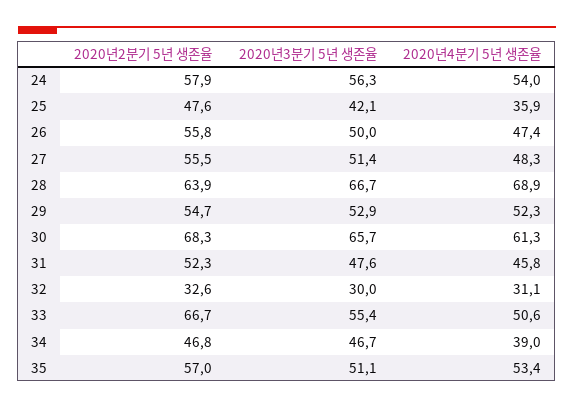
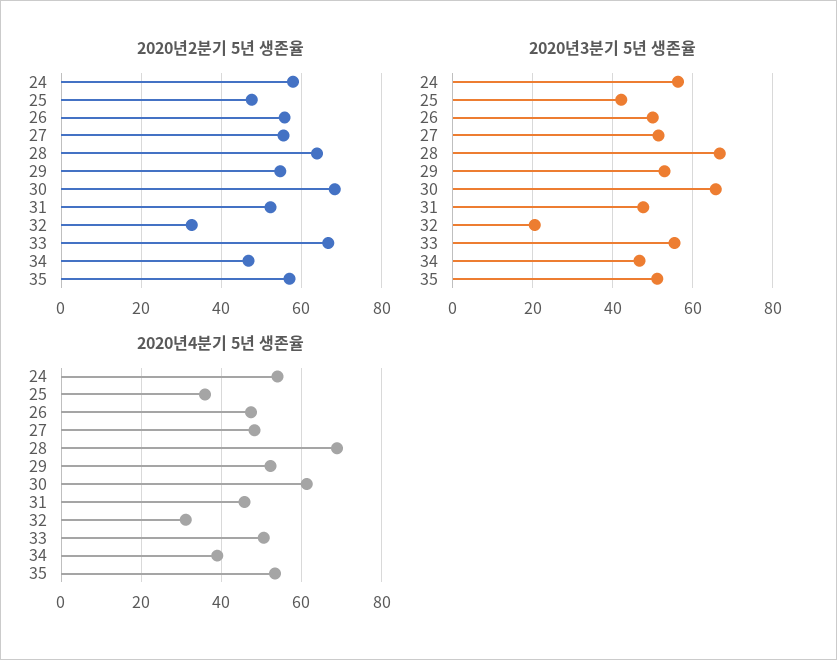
  {
    "2020년2분기 5년 생존율": {
      "24": 57.9,
      "25": 47.6,
      "26": 55.8,
      "27": 55.5,
      "28": 63.9,
      "29": 54.7,
      "30": 68.3,
      "31": 52.3,
      "32": 32.6,
      "33": 66.7,
      "34": 46.8,
      "35": 57
    },
    "2020년3분기 5년 생존율": {
      "24": 56.3,
      "25": 42.1,
      "26": 50,
      "27": 51.4,
      "28": 66.7,
      "29": 52.9,
      "30": 65.7,
      "31": 47.6,
-     "32": 30,
+     "32": 20,
      "33": 55.4,
      "34": 46.7,
      "35": 51.1
    },
    "2020년4분기 5년 생존율": {
      "24": 54,
      "25": 35.9,
      "26": 47.4,
      "27": 48.3,
      "28": 68.9,
      "29": 52.3,
      "30": 61.3,
      "31": 45.8,
      "32": 31.1,
      "33": 50.6,
      "34": 39,
      "35": 53.4
    }
  }

